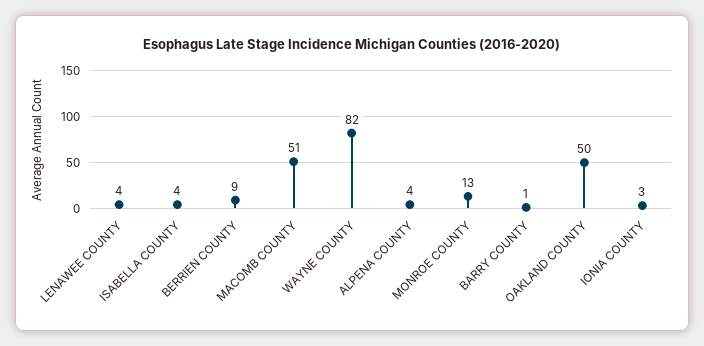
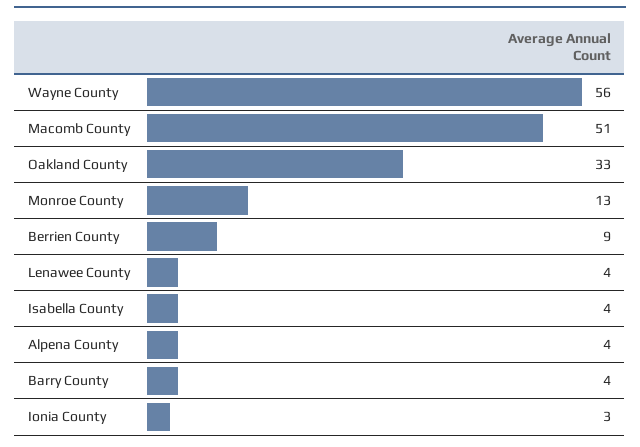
  {
    "LENAWEE COUNTY": 4,
    "ISABELLA COUNTY": 4,
    "BERRIEN COUNTY": 9,
    "MACOMB COUNTY": 51,
-   "WAYNE COUNTY": 82,
+   "WAYNE COUNTY": 56,
    "ALPENA COUNTY": 4,
    "MONROE COUNTY": 13,
-   "BARRY COUNTY": 1,
+   "BARRY COUNTY": 4,
-   "OAKLAND COUNTY": 50,
+   "OAKLAND COUNTY": 33,
    "IONIA COUNTY": 3
  }

